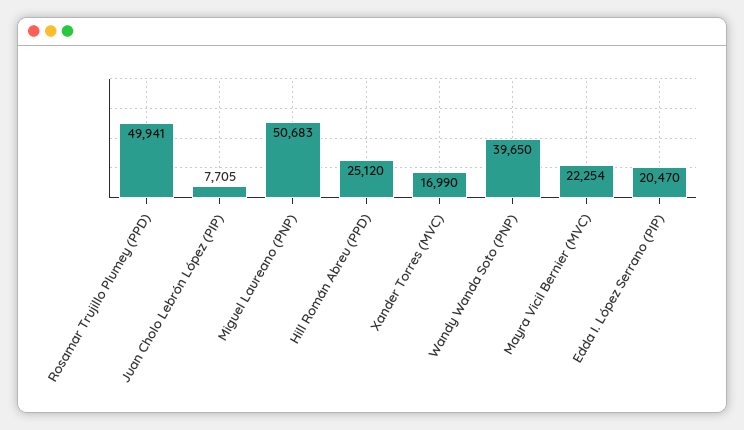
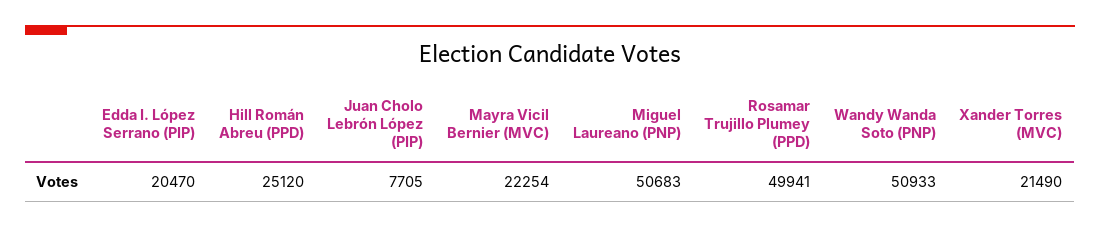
  {
    "Rosamar Trujillo Plumey (PPD)": 49941,
    "Juan Cholo Lebrón López (PIP)": 7705,
    "Miguel Laureano (PNP)": 50683,
    "Hill Román Abreu (PPD)": 25120,
-   "Xander Torres (MVC)": 16990,
+   "Xander Torres (MVC)": 21490,
-   "Wandy Wanda Soto (PNP)": 39650,
+   "Wandy Wanda Soto (PNP)": 50933,
    "Mayra Vicil Bernier (MVC)": 22254,
    "Edda I. López Serrano (PIP)": 20470
  }

